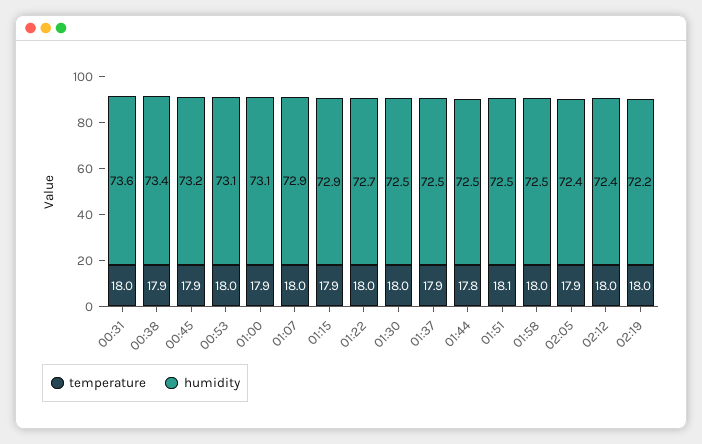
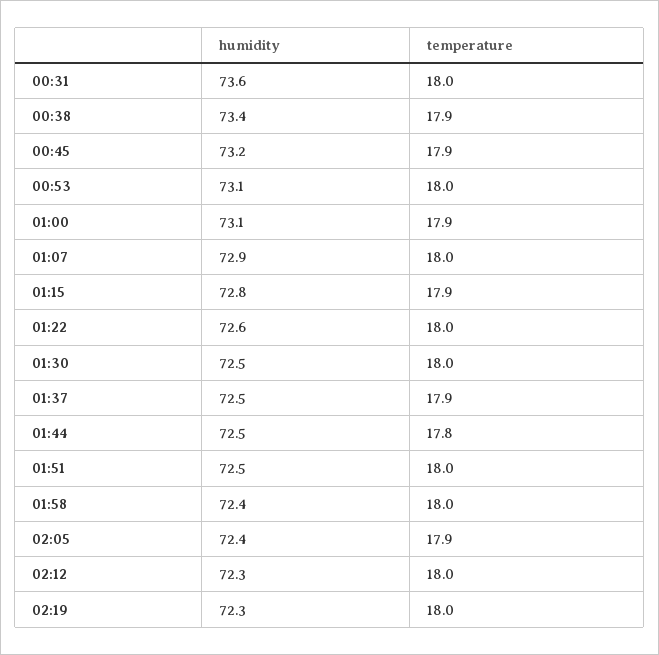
  {
    "temperature": {
      "00:31": 18,
      "00:38": 17.9,
      "00:45": 17.9,
      "00:53": 18,
      "01:00": 17.9,
      "01:07": 18,
      "01:15": 17.9,
      "01:22": 18,
      "01:30": 18,
      "01:37": 17.9,
      "01:44": 17.8,
-     "01:51": 18.1,
+     "01:51": 18,
      "01:58": 18,
      "02:05": 17.9,
      "02:12": 18,
      "02:19": 18
    },
    "humidity": {
      "00:31": 73.6,
      "00:38": 73.4,
      "00:45": 73.2,
      "00:53": 73.1,
      "01:00": 73.1,
      "01:07": 72.9,
-     "01:15": 72.9,
+     "01:15": 72.8,
-     "01:22": 72.7,
+     "01:22": 72.6,
      "01:30": 72.5,
      "01:37": 72.5,
      "01:44": 72.5,
      "01:51": 72.5,
-     "01:58": 72.5,
+     "01:58": 72.4,
      "02:05": 72.4,
-     "02:12": 72.4,
+     "02:12": 72.3,
-     "02:19": 72.2
+     "02:19": 72.3
    }
  }

